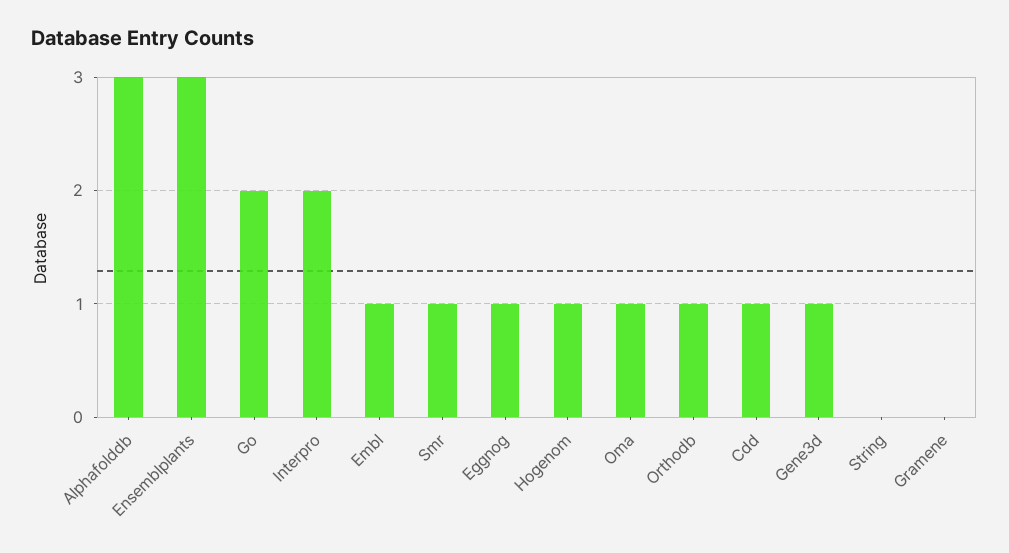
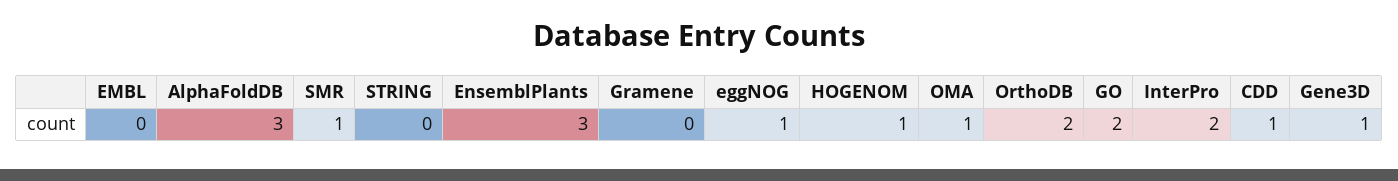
  {
    "Alphafolddb": 3,
    "Ensemblplants": 3,
    "Go": 2,
    "Interpro": 2,
-   "Embl": 1,
+   "Embl": 0,
    "Smr": 1,
    "Eggnog": 1,
    "Hogenom": 1,
    "Oma": 1,
-   "Orthodb": 1,
+   "Orthodb": 2,
    "Cdd": 1,
    "Gene3d": 1,
    "String": 0,
    "Gramene": 0
  }

